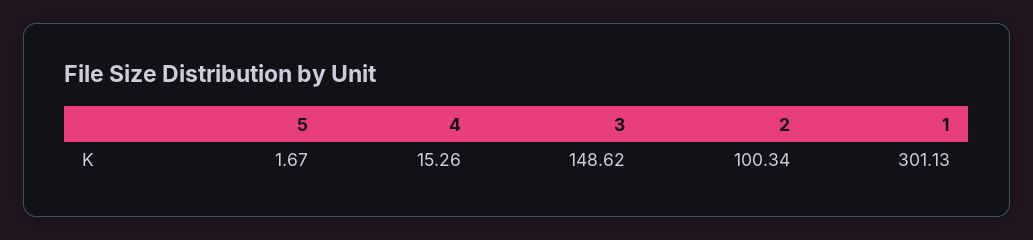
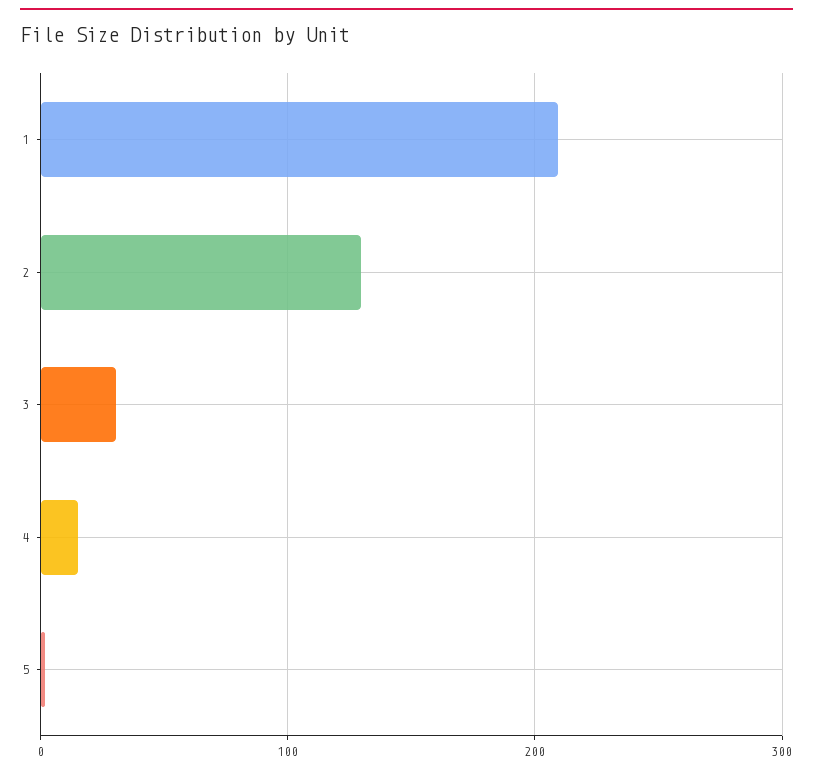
  {
    "5": 1.67,
    "4": 15.26,
-   "3": 148.62,
+   "3": 30,
-   "2": 100.34,
+   "2": 130,
-   "1": 301.13
+   "1": 210
  }

